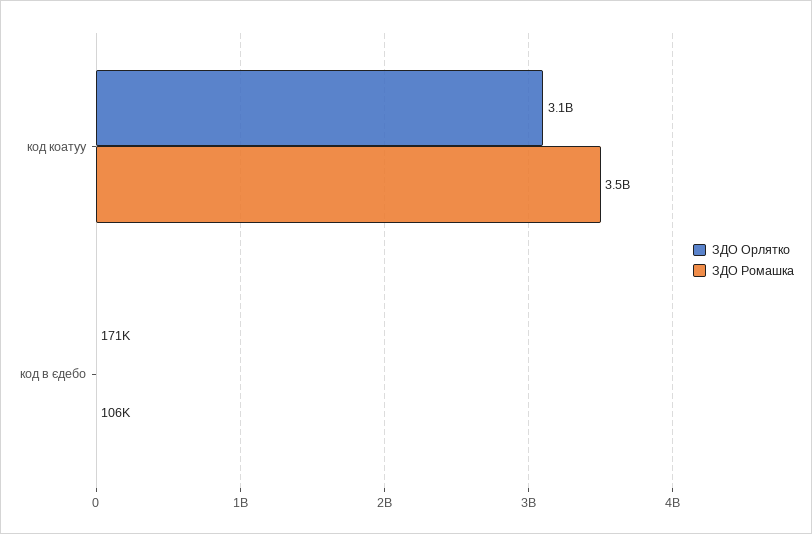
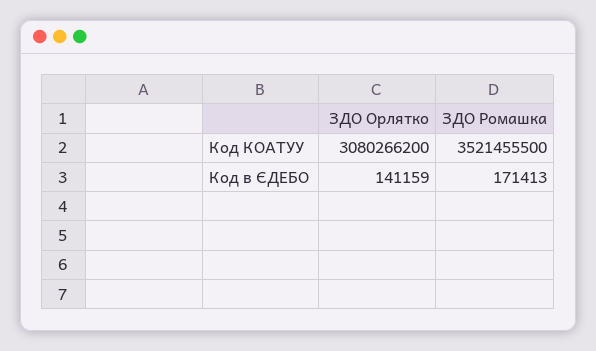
  {
    "ЗДО Орлятко": {
      "код коатуу": 3080266200,
-     "код в єдебо": 171000
+     "код в єдебо": 141159
    },
    "ЗДО Ромашка": {
      "код коатуу": 3521455500,
-     "код в єдебо": 106000
+     "код в єдебо": 171413
    }
  }

